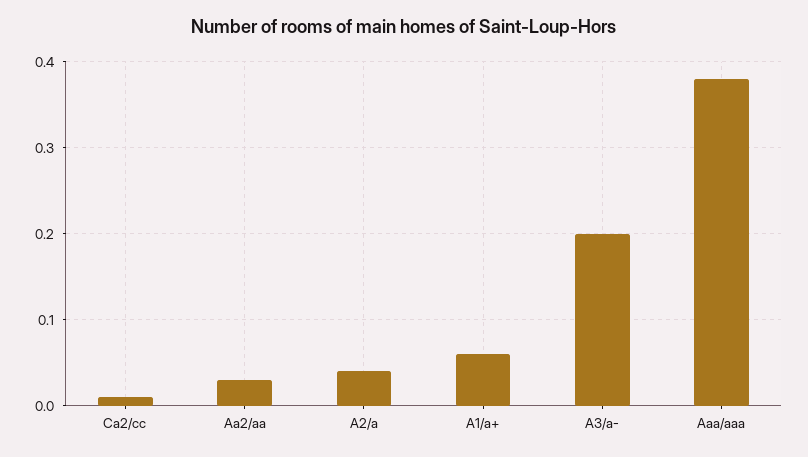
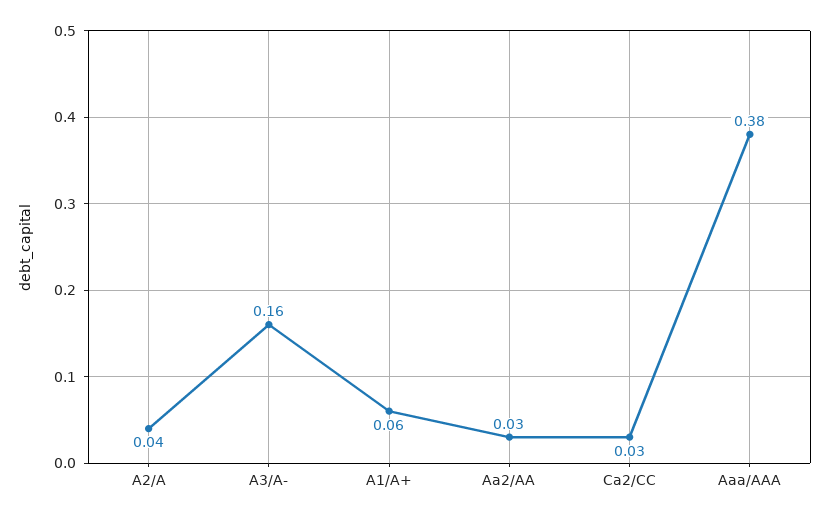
  {
-   "Ca2/cc": 0.01,
+   "Ca2/cc": 0.03,
    "Aa2/aa": 0.03,
    "A2/a": 0.04,
    "A1/a+": 0.06,
-   "A3/a-": 0.2,
+   "A3/a-": 0.16,
    "Aaa/aaa": 0.38
  }

